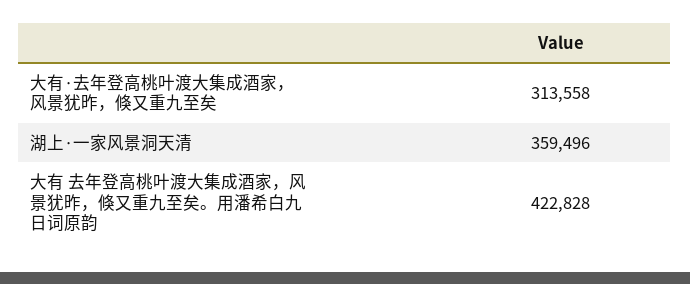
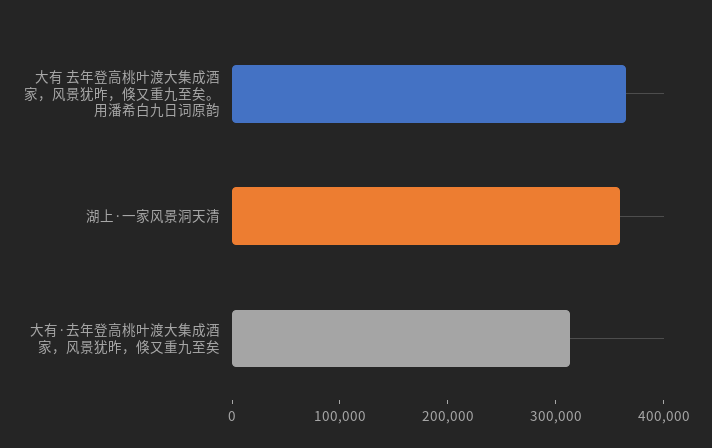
  {
    "大有·去年登高桃叶渡大集成酒家，风景犹昨，倏又重九至矣": 313558,
    "湖上·一家风景洞天清": 359496,
-   "大有 去年登高桃叶渡大集成酒家，风景犹昨，倏又重九至矣。用潘希白九日词原韵": 422828
+   "大有 去年登高桃叶渡大集成酒家，风景犹昨，倏又重九至矣。用潘希白九日词原韵": 360000
  }

